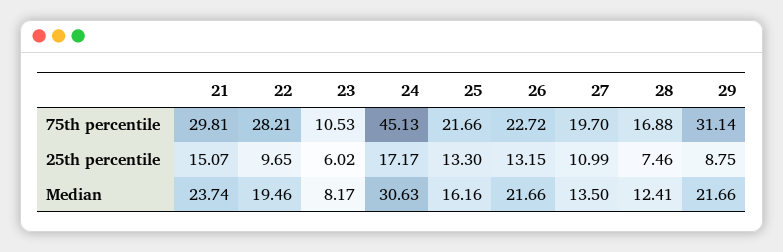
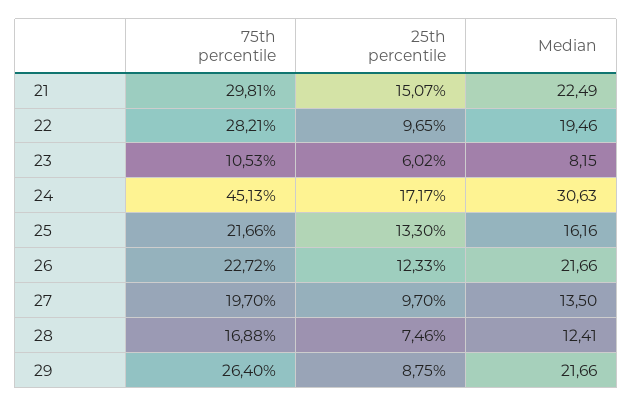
  {
    "21": {
      "75th percentile": 29.81,
      "25th percentile": 15.07,
-     "Median": 23.74
+     "Median": 22.49
    },
    "22": {
      "75th percentile": 28.21,
      "25th percentile": 9.65,
      "Median": 19.46
    },
    "23": {
      "75th percentile": 10.53,
      "25th percentile": 6.02,
-     "Median": 8.17
+     "Median": 8.15
    },
    "24": {
      "75th percentile": 45.13,
      "25th percentile": 17.17,
      "Median": 30.63
    },
    "25": {
      "75th percentile": 21.66,
      "25th percentile": 13.3,
      "Median": 16.16
    },
    "26": {
      "75th percentile": 22.72,
-     "25th percentile": 13.15,
+     "25th percentile": 12.33,
      "Median": 21.66
    },
    "27": {
      "75th percentile": 19.7,
-     "25th percentile": 10.99,
+     "25th percentile": 9.7,
      "Median": 13.5
    },
    "28": {
      "75th percentile": 16.88,
      "25th percentile": 7.46,
      "Median": 12.41
    },
    "29": {
-     "75th percentile": 31.14,
+     "75th percentile": 26.4,
      "25th percentile": 8.75,
      "Median": 21.66
    }
  }

